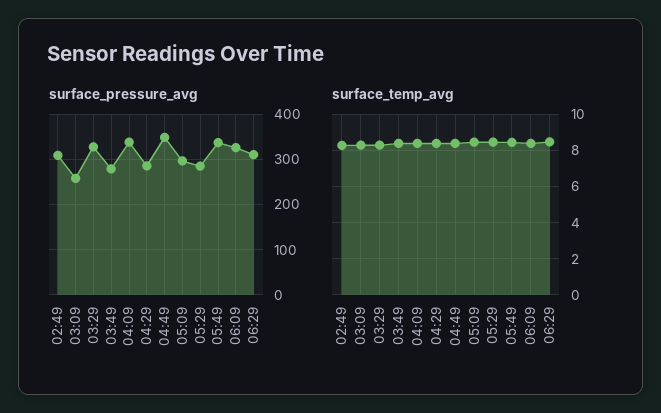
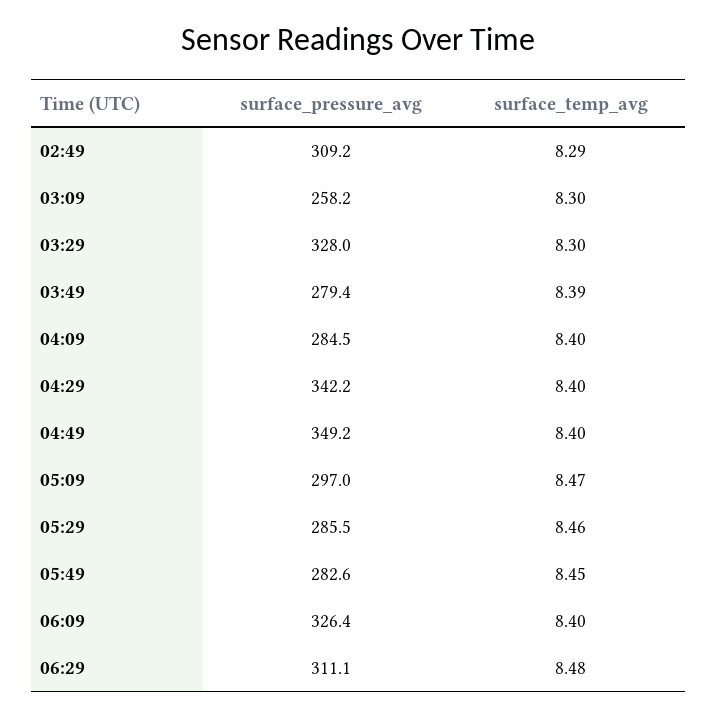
  {
    "surface_pressure_avg": {
      "02:49": 309.2,
      "03:09": 258.2,
      "03:29": 328,
      "03:49": 279.4,
-     "04:09": 340,
+     "04:09": 284.5,
-     "04:29": 280,
+     "04:29": 342.2,
      "04:49": 349.2,
      "05:09": 297,
      "05:29": 285.5,
-     "05:49": 340,
+     "05:49": 282.6,
      "06:09": 326.4,
      "06:29": 311.1
    },
    "surface_temp_avg": {
      "02:49": 8.29,
      "03:09": 8.3,
      "03:29": 8.3,
      "03:49": 8.39,
      "04:09": 8.4,
      "04:29": 8.4,
      "04:49": 8.4,
      "05:09": 8.47,
      "05:29": 8.46,
      "05:49": 8.45,
      "06:09": 8.4,
      "06:29": 8.48
    }
  }

